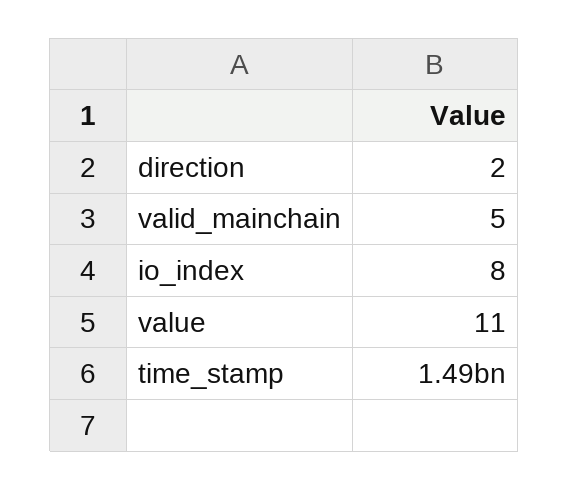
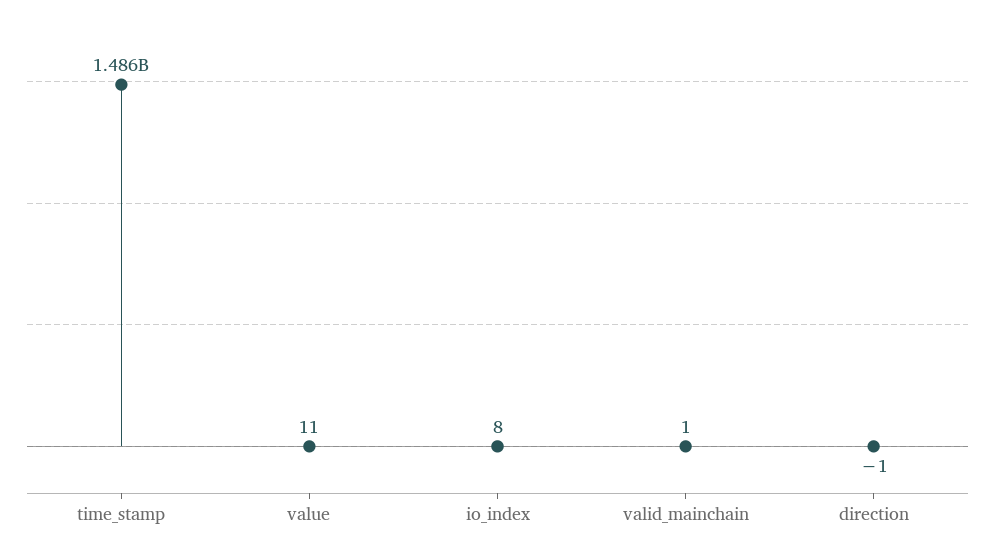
  {
-   "direction": 2,
+   "direction": -1,
-   "valid_mainchain": 5,
+   "valid_mainchain": 1,
    "io_index": 8,
    "value": 11,
    "time_stamp": 1486000000
  }

